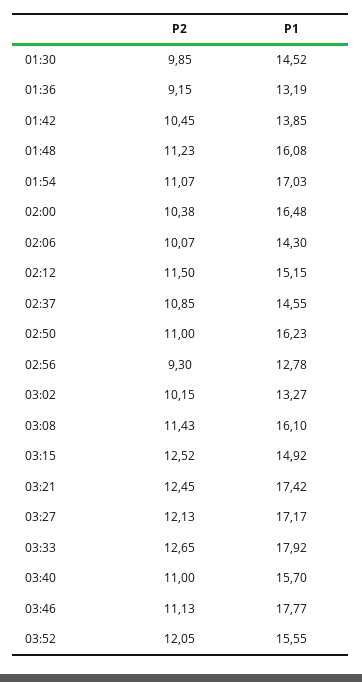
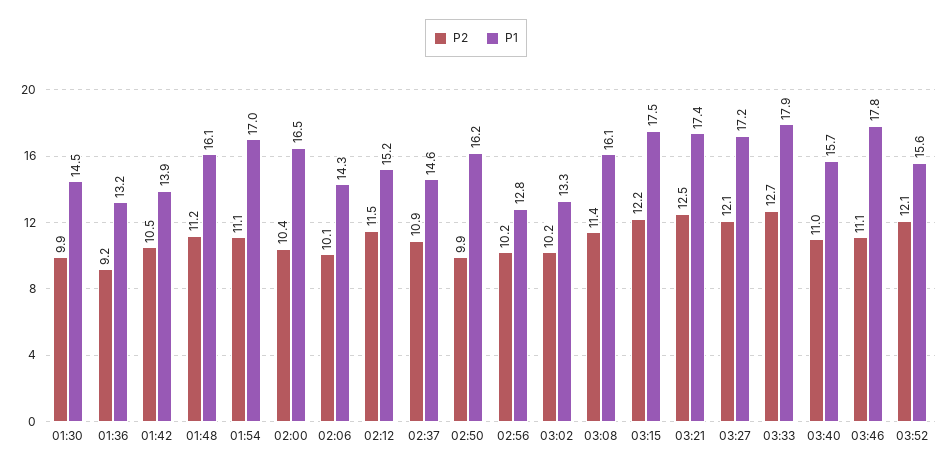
  {
    "P2": {
      "01:30": 9.85,
      "01:36": 9.15,
      "01:42": 10.45,
      "01:48": 11.23,
      "01:54": 11.07,
      "02:00": 10.38,
      "02:06": 10.07,
      "02:12": 11.5,
      "02:37": 10.85,
-     "02:50": 11,
+     "02:50": 9.9,
-     "02:56": 9.3,
+     "02:56": 10.2,
      "03:02": 10.15,
      "03:08": 11.43,
-     "03:15": 12.52,
+     "03:15": 12.2,
      "03:21": 12.45,
      "03:27": 12.13,
      "03:33": 12.65,
      "03:40": 11,
      "03:46": 11.13,
      "03:52": 12.05
    },
    "P1": {
      "01:30": 14.52,
      "01:36": 13.19,
      "01:42": 13.85,
      "01:48": 16.08,
      "01:54": 17.03,
      "02:00": 16.48,
      "02:06": 14.3,
      "02:12": 15.15,
      "02:37": 14.55,
      "02:50": 16.23,
      "02:56": 12.78,
      "03:02": 13.27,
      "03:08": 16.1,
-     "03:15": 14.92,
+     "03:15": 17.5,
      "03:21": 17.42,
      "03:27": 17.17,
      "03:33": 17.92,
      "03:40": 15.7,
      "03:46": 17.77,
      "03:52": 15.55
    }
  }

